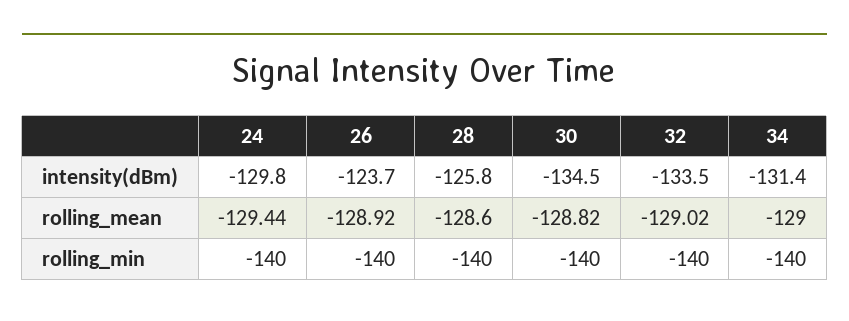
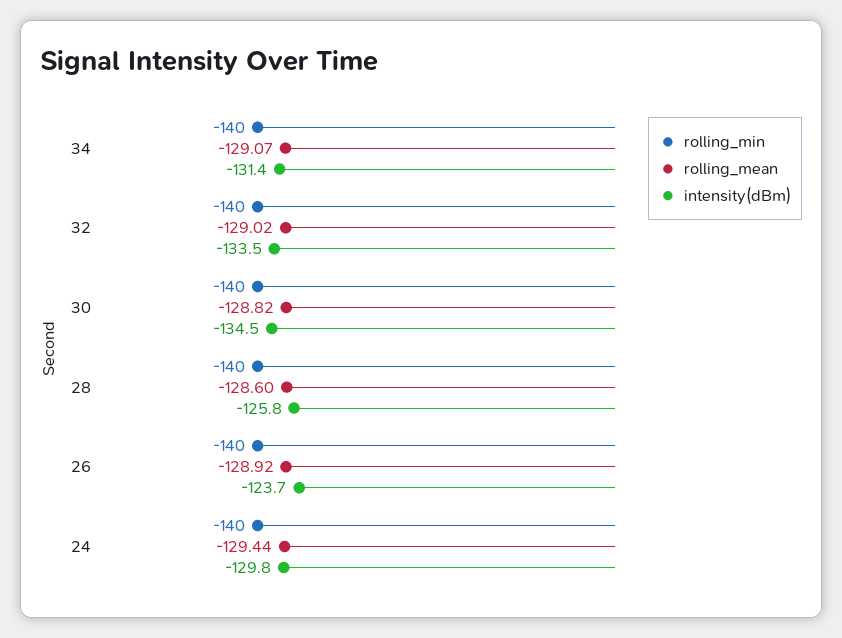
  {
    "intensity(dBm)": {
      "24": -129.8,
      "26": -123.7,
      "28": -125.8,
      "30": -134.5,
      "32": -133.5,
      "34": -131.4
    },
    "rolling_mean": {
      "24": -129.44,
      "26": -128.92,
      "28": -128.6,
      "30": -128.82,
      "32": -129.02,
-     "34": -129
+     "34": -129.07
    },
    "rolling_min": {
      "24": -140,
      "26": -140,
      "28": -140,
      "30": -140,
      "32": -140,
      "34": -140
    }
  }

